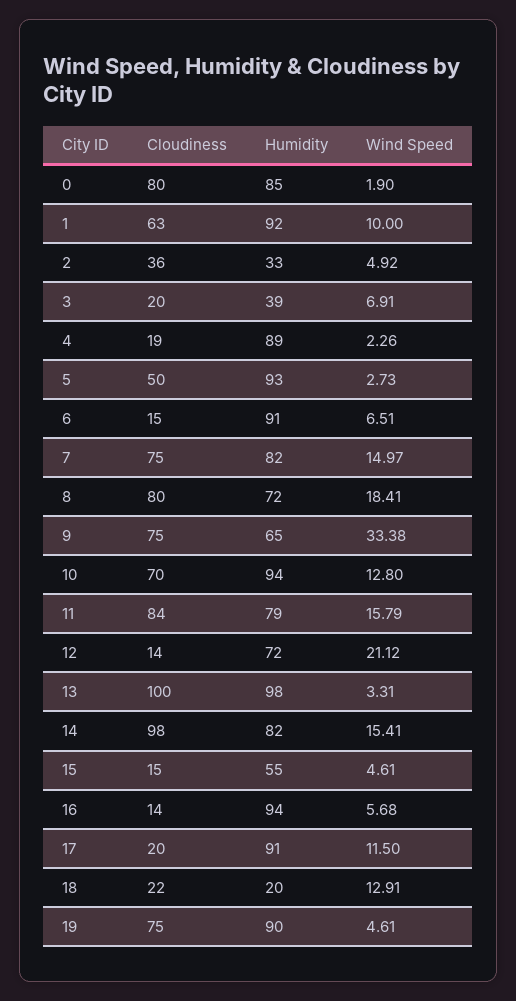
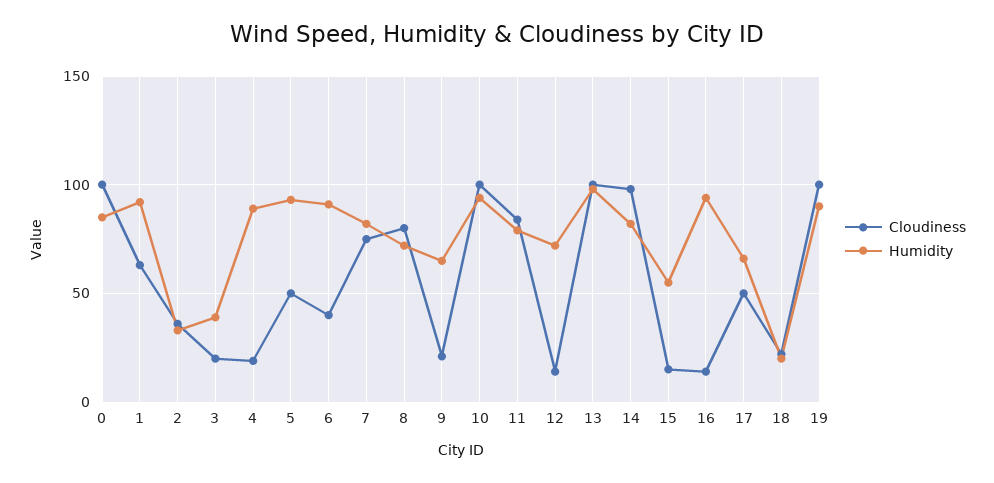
  {
    "Cloudiness": {
-     "0": 80,
+     "0": 100,
      "1": 63,
      "2": 36,
      "3": 20,
      "4": 19,
      "5": 50,
-     "6": 15,
+     "6": 40,
      "7": 75,
      "8": 80,
-     "9": 75,
+     "9": 20,
-     "10": 70,
+     "10": 100,
      "11": 84,
      "12": 14,
      "13": 100,
      "14": 98,
      "15": 15,
      "16": 14,
-     "17": 20,
+     "17": 50,
      "18": 22,
-     "19": 75
+     "19": 100
    },
    "Humidity": {
      "0": 85,
      "1": 92,
      "2": 33,
      "3": 39,
      "4": 89,
      "5": 93,
      "6": 91,
      "7": 82,
      "8": 72,
      "9": 65,
      "10": 94,
      "11": 79,
      "12": 72,
      "13": 98,
      "14": 82,
      "15": 55,
      "16": 94,
-     "17": 91,
+     "17": 65,
      "18": 20,
      "19": 90
-   },
+   }
-   "Wind Speed": {
-     "0": 1.9,
-     "1": 10,
-     "2": 4.92,
-     "3": 6.91,
-     "4": 2.26,
-     "5": 2.73,
-     "6": 6.51,
-     "7": 14.97,
-     "8": 18.41,
-     "9": 33.38,
-     "10": 12.8,
-     "11": 15.79,
-     "12": 21.12,
-     "13": 3.31,
-     "14": 15.41,
-     "15": 4.61,
-     "16": 5.68,
-     "17": 11.5,
-     "18": 12.91,
-     "19": 4.61
-   }
  }

